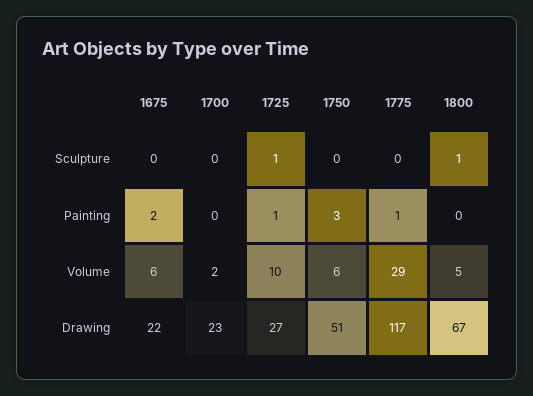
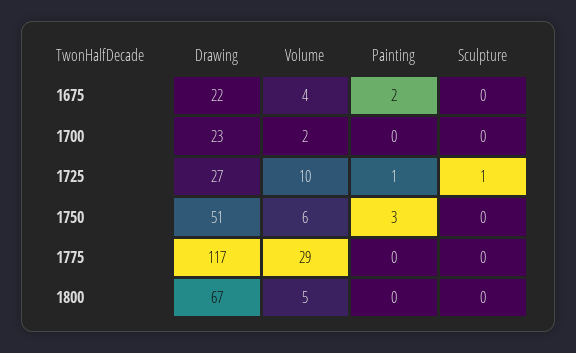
  {
    "1675": {
      "Sculpture": 0,
      "Painting": 2,
-     "Volume": 6,
+     "Volume": 4,
      "Drawing": 22
    },
    "1700": {
      "Sculpture": 0,
      "Painting": 0,
      "Volume": 2,
      "Drawing": 23
    },
    "1725": {
      "Sculpture": 1,
      "Painting": 1,
      "Volume": 10,
      "Drawing": 27
    },
    "1750": {
      "Sculpture": 0,
      "Painting": 3,
      "Volume": 6,
      "Drawing": 51
    },
    "1775": {
      "Sculpture": 0,
-     "Painting": 1,
+     "Painting": 0,
      "Volume": 29,
      "Drawing": 117
    },
    "1800": {
-     "Sculpture": 1,
+     "Sculpture": 0,
      "Painting": 0,
      "Volume": 5,
      "Drawing": 67
    }
  }

